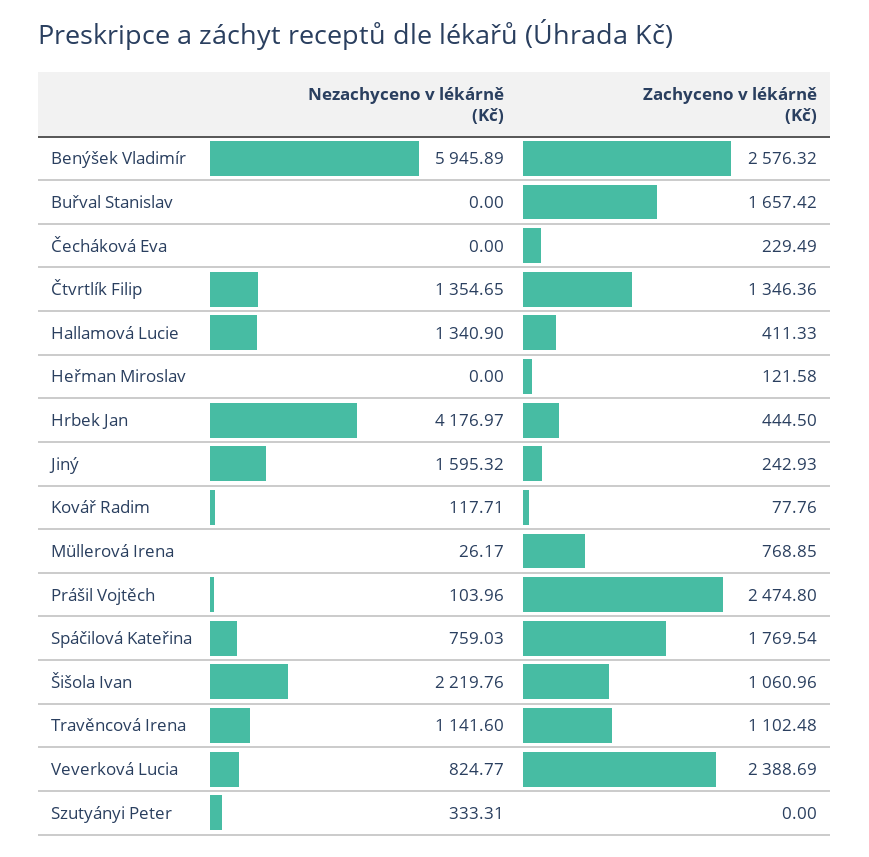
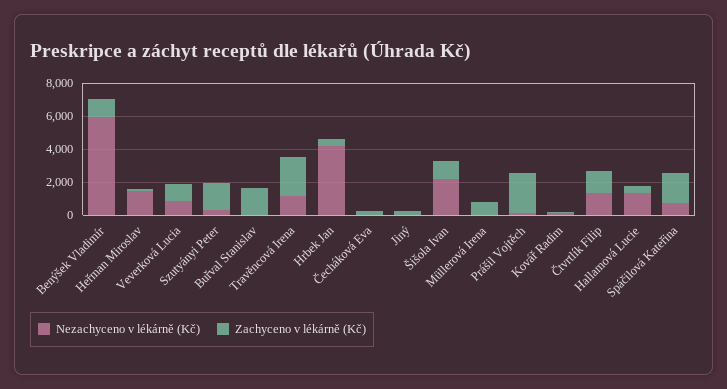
  {
    "Nezachyceno v lékárně (Kč)": {
      "Benýšek Vladimír": 5945.89,
      "Buřval Stanislav": 0,
      "Čecháková Eva": 0,
      "Čtvrtlík Filip": 1354.65,
      "Hallamová Lucie": 1340.9,
-     "Heřman Miroslav": 0,
+     "Heřman Miroslav": 1500,
      "Hrbek Jan": 4176.97,
-     "Jiný": 1595.32,
+     "Jiný": 0,
      "Kovář Radim": 117.71,
      "Müllerová Irena": 26.17,
      "Prášil Vojtěch": 103.96,
      "Spáčilová Kateřina": 759.03,
      "Šišola Ivan": 2219.76,
      "Travěncová Irena": 1141.6,
      "Veverková Lucia": 824.77,
      "Szutyányi Peter": 333.31
    },
    "Zachyceno v lékárně (Kč)": {
-     "Benýšek Vladimír": 2576.32,
+     "Benýšek Vladimír": 1000,
      "Buřval Stanislav": 1657.42,
      "Čecháková Eva": 229.49,
      "Čtvrtlík Filip": 1346.36,
      "Hallamová Lucie": 411.33,
      "Heřman Miroslav": 121.58,
      "Hrbek Jan": 444.5,
      "Jiný": 242.93,
      "Kovář Radim": 77.76,
      "Müllerová Irena": 768.85,
      "Prášil Vojtěch": 2474.8,
      "Spáčilová Kateřina": 1769.54,
      "Šišola Ivan": 1060.96,
-     "Travěncová Irena": 1102.48,
+     "Travěncová Irena": 2500,
-     "Veverková Lucia": 2388.69,
+     "Veverková Lucia": 1000,
-     "Szutyányi Peter": 0
+     "Szutyányi Peter": 1500
    }
  }

